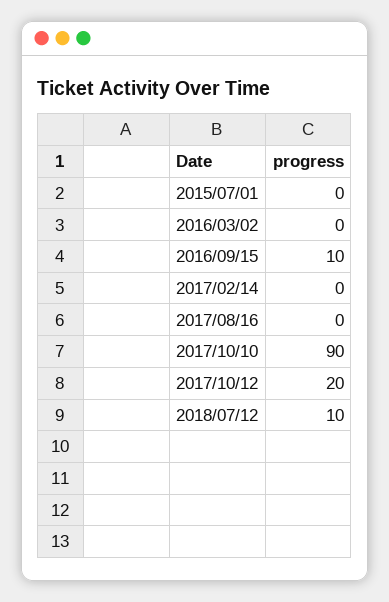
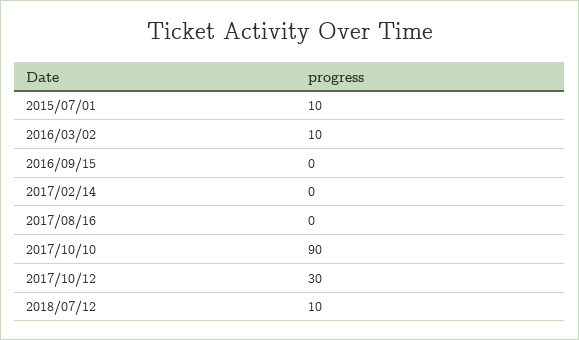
  {
-   "2015/07/01": 0,
+   "2015/07/01": 10,
-   "2016/03/02": 0,
+   "2016/03/02": 10,
-   "2016/09/15": 10,
+   "2016/09/15": 0,
    "2017/02/14": 0,
    "2017/08/16": 0,
    "2017/10/10": 90,
-   "2017/10/12": 20,
+   "2017/10/12": 30,
    "2018/07/12": 10
  }

